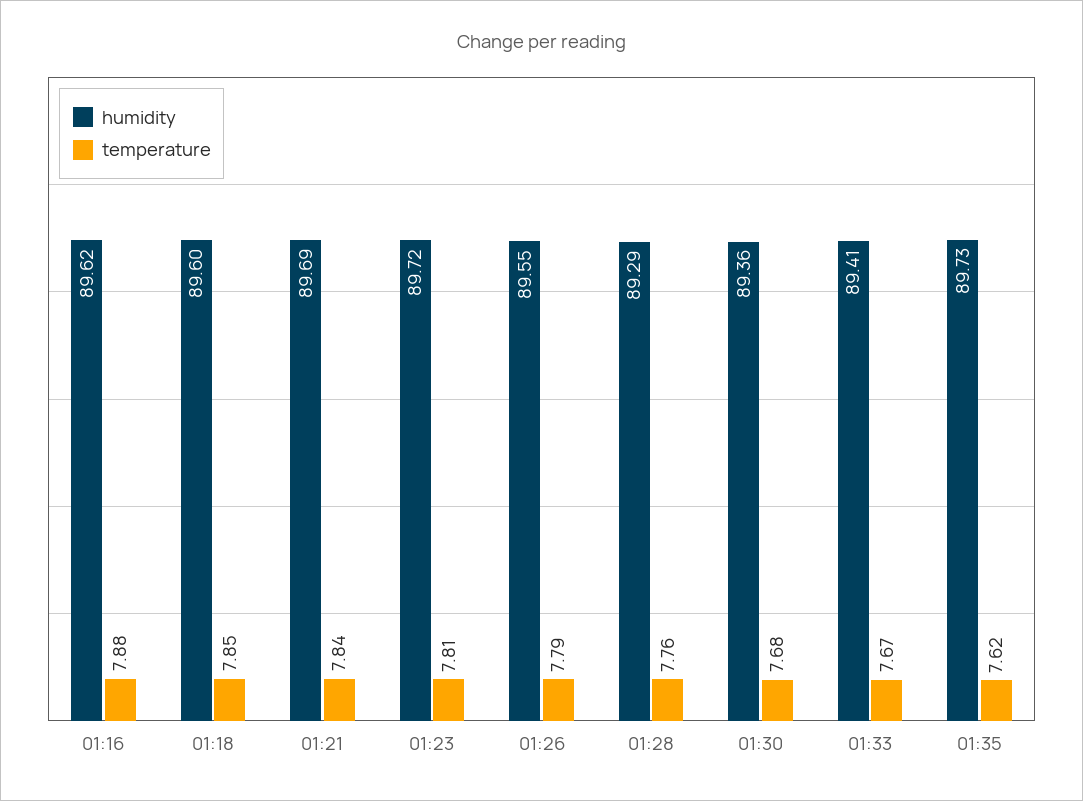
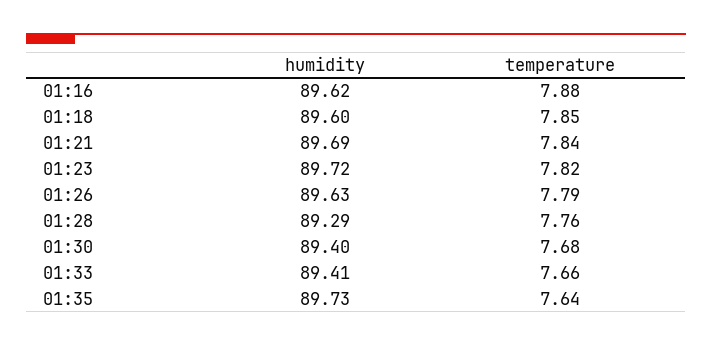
  {
    "humidity": {
      "01:16": 89.62,
      "01:18": 89.6,
      "01:21": 89.69,
      "01:23": 89.72,
-     "01:26": 89.55,
+     "01:26": 89.63,
      "01:28": 89.29,
-     "01:30": 89.36,
+     "01:30": 89.4,
      "01:33": 89.41,
      "01:35": 89.73
    },
    "temperature": {
      "01:16": 7.88,
      "01:18": 7.85,
      "01:21": 7.84,
-     "01:23": 7.81,
+     "01:23": 7.82,
      "01:26": 7.79,
      "01:28": 7.76,
      "01:30": 7.68,
-     "01:33": 7.67,
+     "01:33": 7.66,
-     "01:35": 7.62
+     "01:35": 7.64
    }
  }

